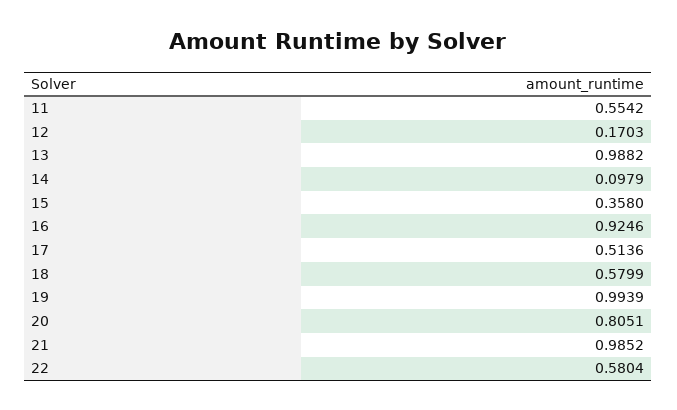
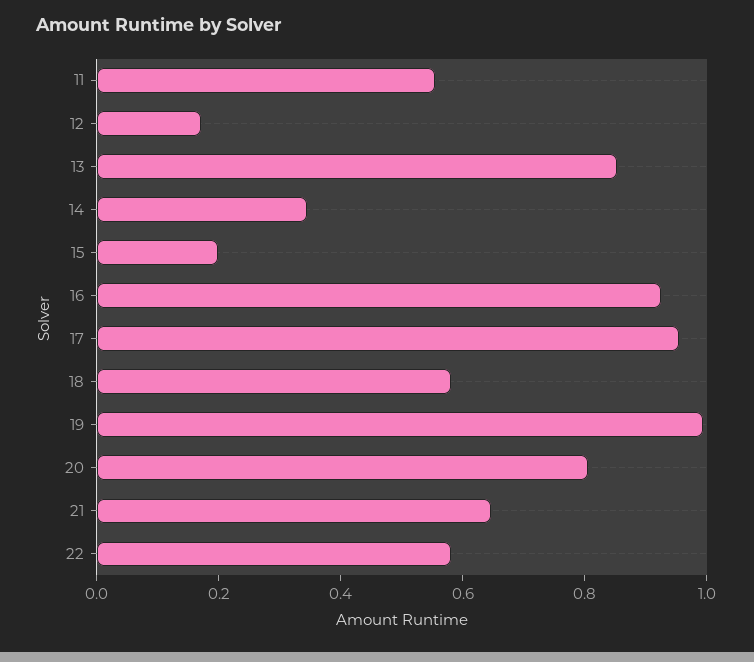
  {
    "11": 0.5542,
    "12": 0.1703,
-   "13": 0.9882,
+   "13": 0.85,
-   "14": 0.0979,
+   "14": 0.35,
-   "15": 0.358,
+   "15": 0.2,
    "16": 0.9246,
-   "17": 0.5136,
+   "17": 0.95,
    "18": 0.5799,
    "19": 0.9939,
    "20": 0.8051,
-   "21": 0.9852,
+   "21": 0.65,
    "22": 0.5804
  }

